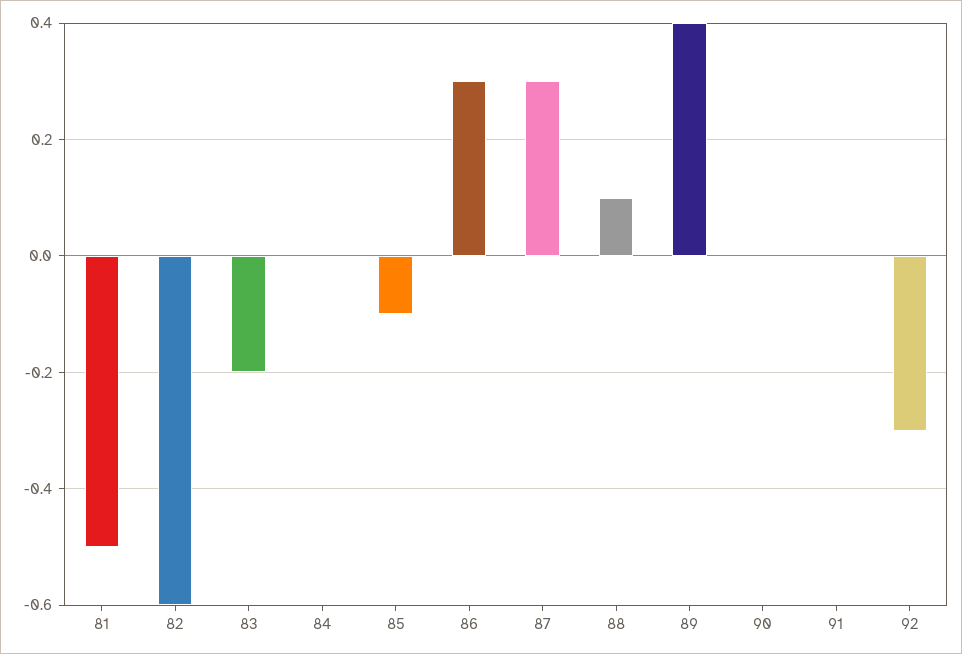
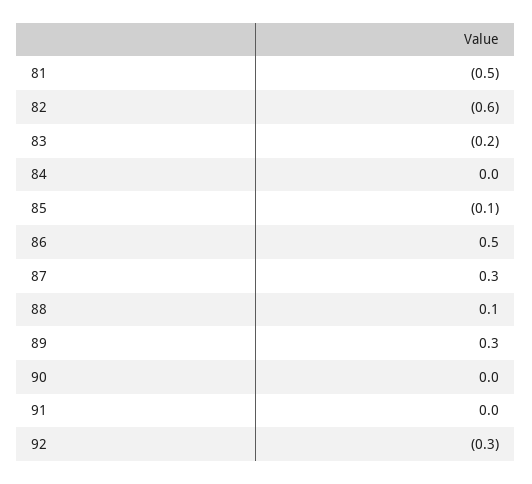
  {
    "81": -0.5,
    "82": -0.6,
    "83": -0.2,
    "84": 0,
    "85": -0.1,
-   "86": 0.3,
+   "86": 0.5,
    "87": 0.3,
    "88": 0.1,
-   "89": 0.4,
+   "89": 0.3,
    "90": 0,
    "91": 0,
    "92": -0.3
  }

